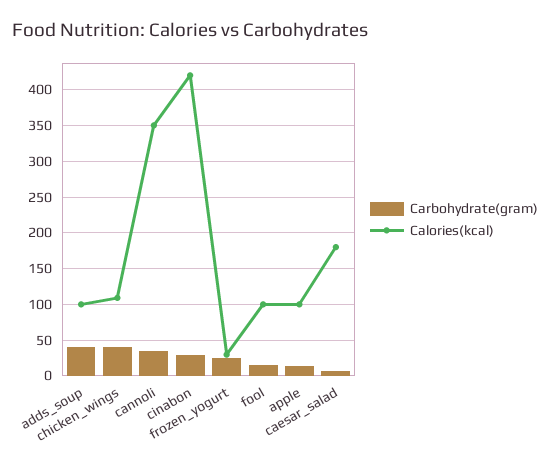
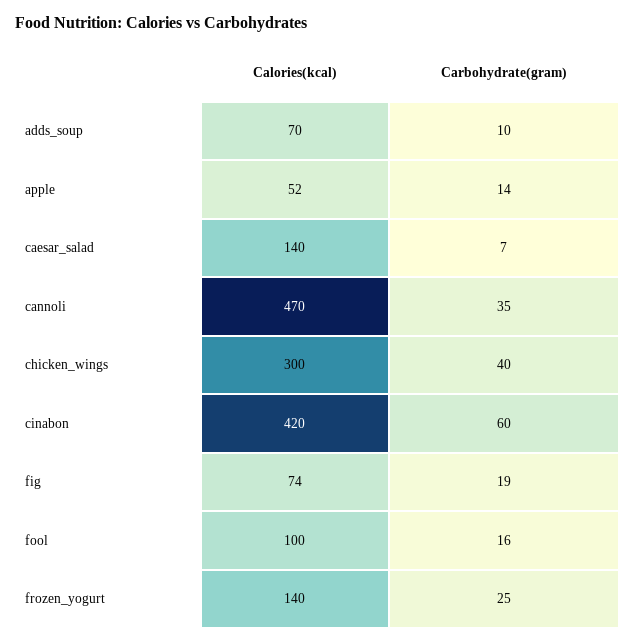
  {
    "Carbohydrate(gram)": {
-     "adds_soup": 40,
+     "adds_soup": 10,
      "chicken_wings": 40,
      "cannoli": 35,
-     "cinabon": 30,
+     "cinabon": 60,
      "frozen_yogurt": 25,
      "fool": 16,
      "apple": 14,
-     "caesar_salad": 7
+     "caesar_salad": 7,
+     "fig": 19
    },
    "Calories(kcal)": {
-     "adds_soup": 100,
+     "adds_soup": 70,
-     "chicken_wings": 110,
+     "chicken_wings": 300,
-     "cannoli": 350,
+     "cannoli": 470,
      "cinabon": 420,
-     "frozen_yogurt": 30,
+     "frozen_yogurt": 140,
      "fool": 100,
-     "apple": 100,
+     "apple": 52,
-     "caesar_salad": 180
+     "caesar_salad": 140,
+     "fig": 74
    }
  }

